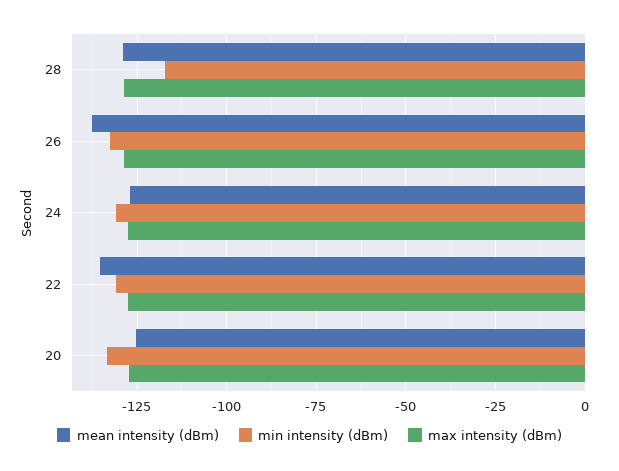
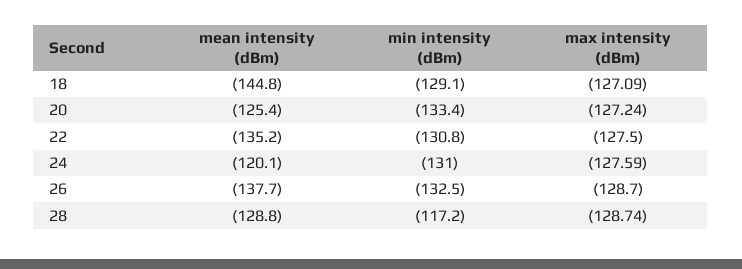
  {
    "mean intensity (dBm)": {
      "28": -128.8,
      "26": -137.7,
-     "24": -127.5,
+     "24": -120.1,
      "22": -135.2,
-     "20": -125.4
+     "20": -125.4,
+     "18": -144.8
    },
    "min intensity (dBm)": {
      "28": -117.2,
      "26": -132.5,
      "24": -131,
      "22": -130.8,
-     "20": -133.4
+     "20": -133.4,
+     "18": -129.1
    },
    "max intensity (dBm)": {
      "28": -128.74,
      "26": -128.7,
      "24": -127.59,
      "22": -127.5,
-     "20": -127.24
+     "20": -127.24,
+     "18": -127.09
    }
  }

